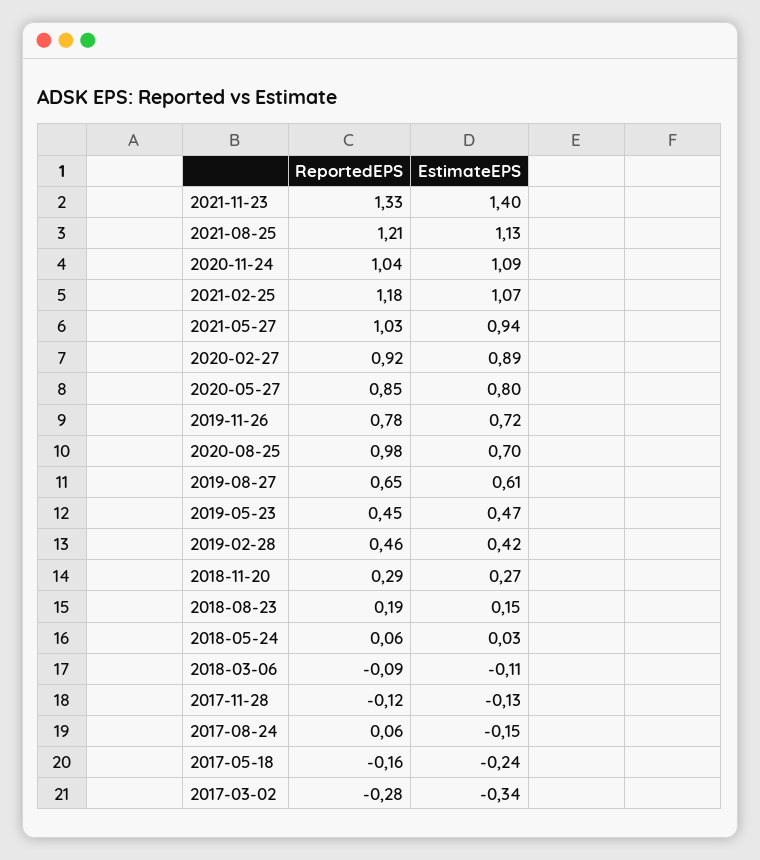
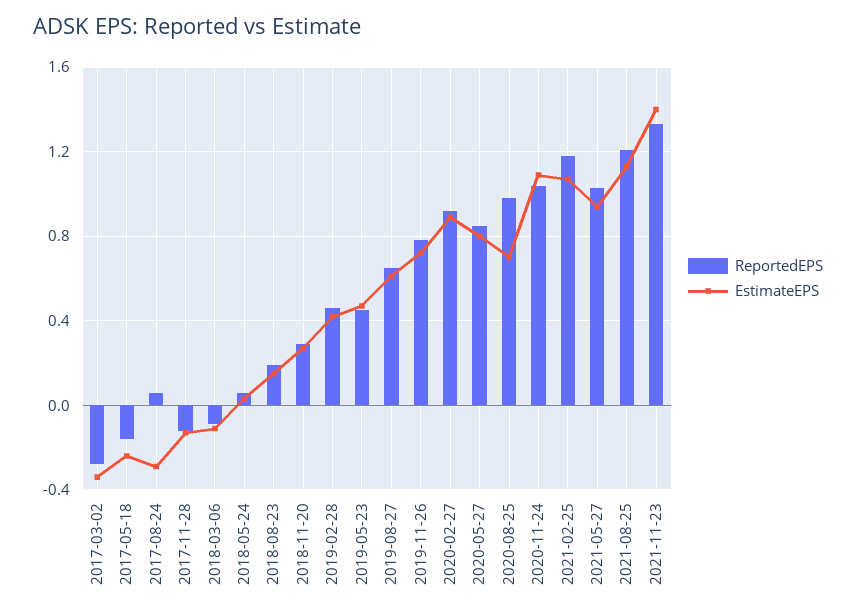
  {
    "ReportedEPS": {
      "2021-11-23": 1.33,
      "2021-08-25": 1.21,
      "2020-11-24": 1.04,
      "2021-02-25": 1.18,
      "2021-05-27": 1.03,
      "2020-02-27": 0.92,
      "2020-05-27": 0.85,
      "2019-11-26": 0.78,
      "2020-08-25": 0.98,
      "2019-08-27": 0.65,
      "2019-05-23": 0.45,
      "2019-02-28": 0.46,
      "2018-11-20": 0.29,
      "2018-08-23": 0.19,
      "2018-05-24": 0.06,
      "2018-03-06": -0.09,
      "2017-11-28": -0.12,
      "2017-08-24": 0.06,
      "2017-05-18": -0.16,
      "2017-03-02": -0.28
    },
    "EstimateEPS": {
      "2021-11-23": 1.4,
      "2021-08-25": 1.13,
      "2020-11-24": 1.09,
      "2021-02-25": 1.07,
      "2021-05-27": 0.94,
      "2020-02-27": 0.89,
      "2020-05-27": 0.8,
      "2019-11-26": 0.72,
      "2020-08-25": 0.7,
      "2019-08-27": 0.61,
      "2019-05-23": 0.47,
      "2019-02-28": 0.42,
      "2018-11-20": 0.27,
      "2018-08-23": 0.15,
      "2018-05-24": 0.03,
      "2018-03-06": -0.11,
      "2017-11-28": -0.13,
-     "2017-08-24": -0.15,
+     "2017-08-24": -0.3,
      "2017-05-18": -0.24,
      "2017-03-02": -0.34
    }
  }

